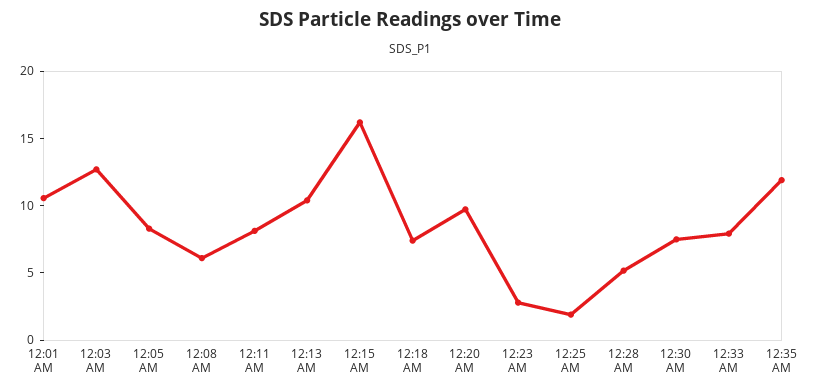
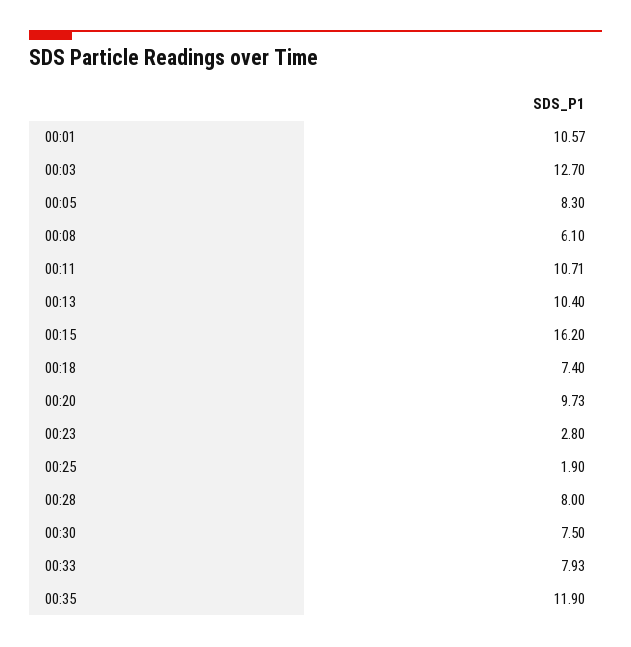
  {
    "12:01 AM": 10.57,
    "12:03 AM": 12.7,
    "12:05 AM": 8.3,
    "12:08 AM": 6.1,
-   "12:11 AM": 8,
+   "12:11 AM": 10.71,
    "12:13 AM": 10.4,
    "12:15 AM": 16.2,
    "12:18 AM": 7.4,
    "12:20 AM": 9.73,
    "12:23 AM": 2.8,
    "12:25 AM": 1.9,
-   "12:28 AM": 5,
+   "12:28 AM": 8,
    "12:30 AM": 7.5,
    "12:33 AM": 7.93,
    "12:35 AM": 11.9
  }

